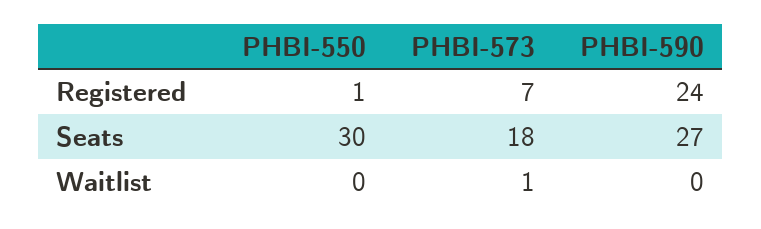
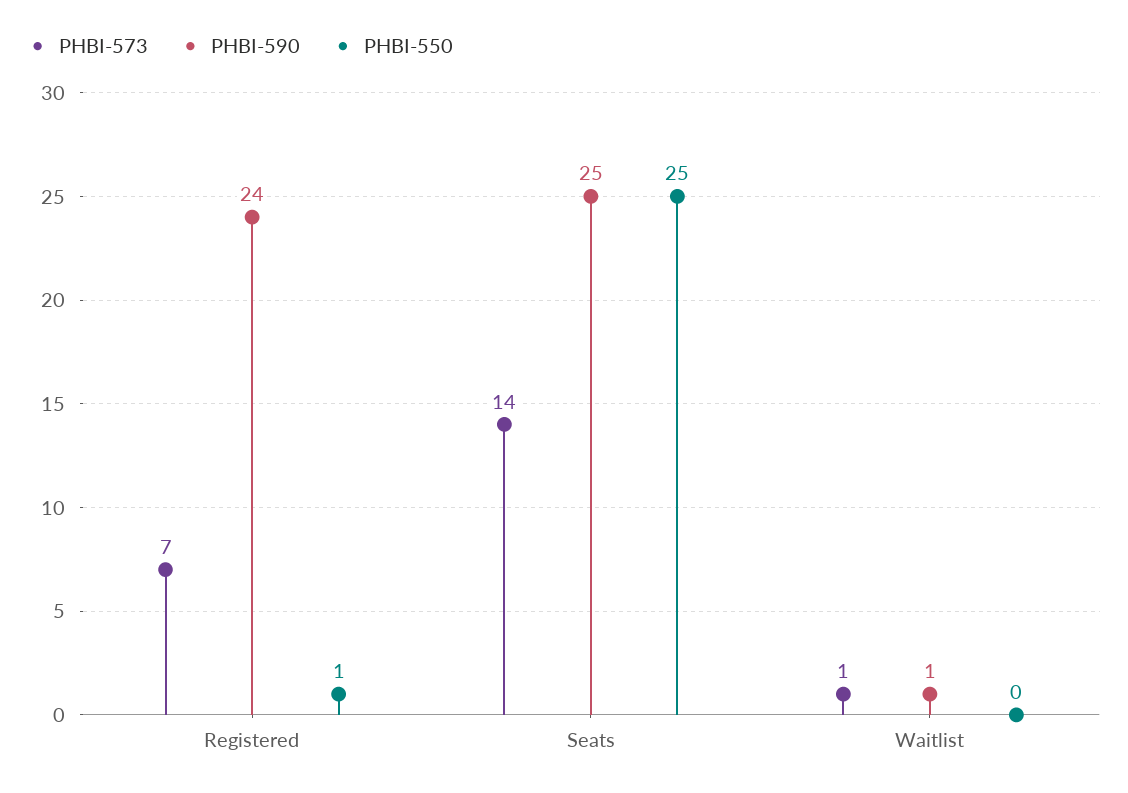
  {
    "PHBI-550": {
      "Registered": 1,
-     "Seats": 30,
+     "Seats": 25,
      "Waitlist": 0
    },
    "PHBI-573": {
      "Registered": 7,
-     "Seats": 18,
+     "Seats": 14,
      "Waitlist": 1
    },
    "PHBI-590": {
      "Registered": 24,
-     "Seats": 27,
+     "Seats": 25,
-     "Waitlist": 0
+     "Waitlist": 1
    }
  }

